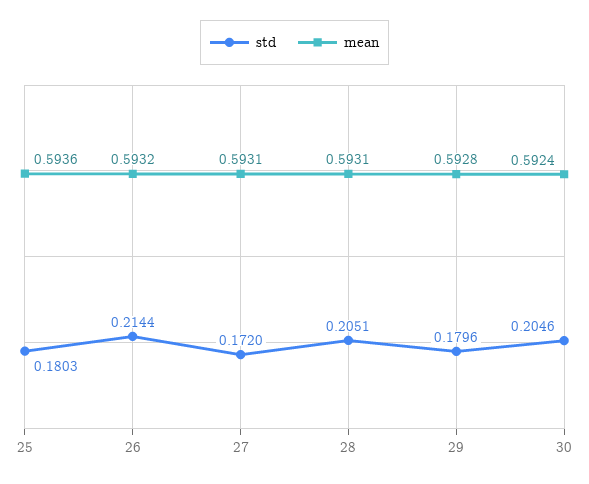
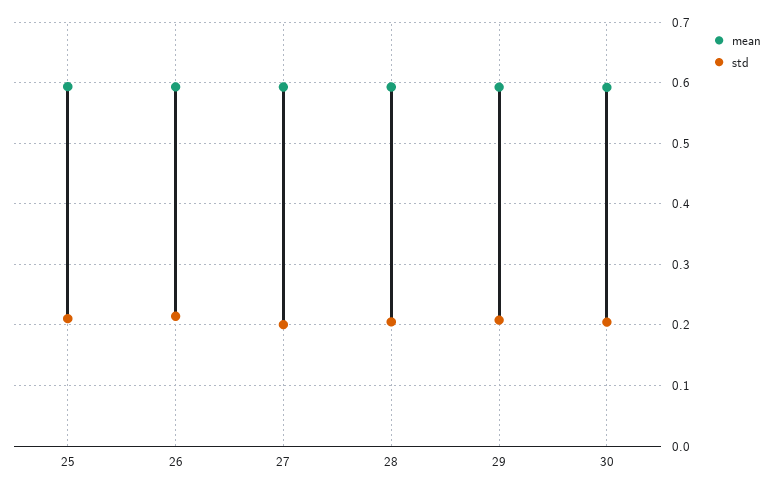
  {
    "std": {
-     "25": 0.1803,
+     "25": 0.21,
      "26": 0.2144,
-     "27": 0.172,
+     "27": 0.2,
      "28": 0.2051,
-     "29": 0.1796,
+     "29": 0.21,
      "30": 0.2046
    },
    "mean": {
      "25": 0.5936,
      "26": 0.5932,
      "27": 0.5931,
      "28": 0.5931,
      "29": 0.5928,
      "30": 0.5924
    }
  }

